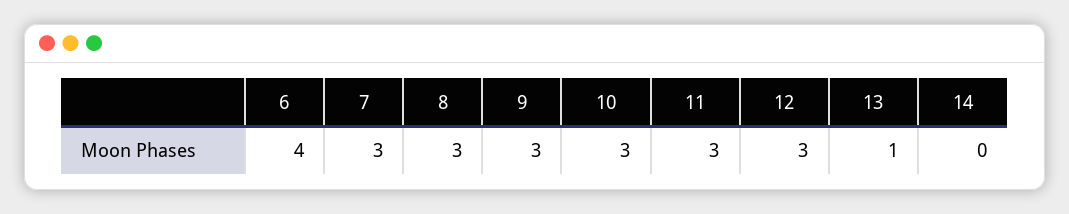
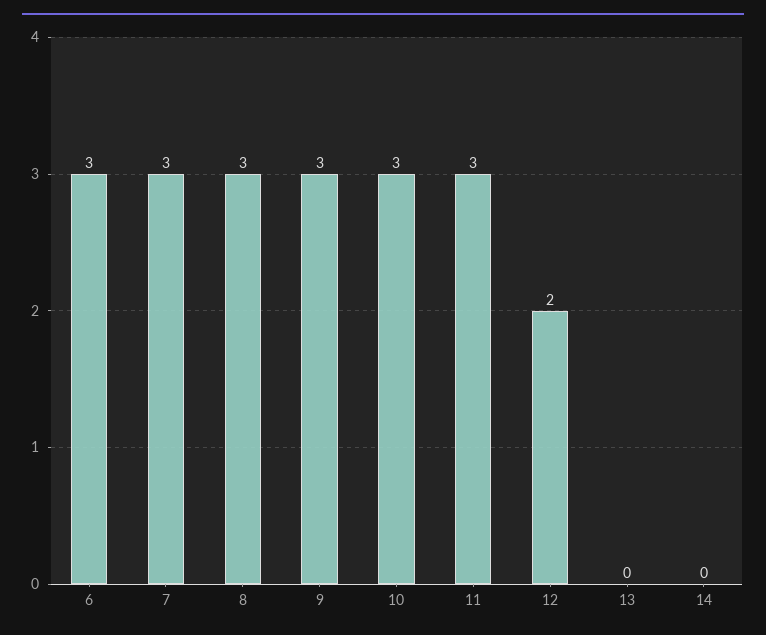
  {
-   "6": 4,
+   "6": 3,
    "7": 3,
    "8": 3,
    "9": 3,
    "10": 3,
    "11": 3,
-   "12": 3,
+   "12": 2,
-   "13": 1,
+   "13": 0,
    "14": 0
  }

